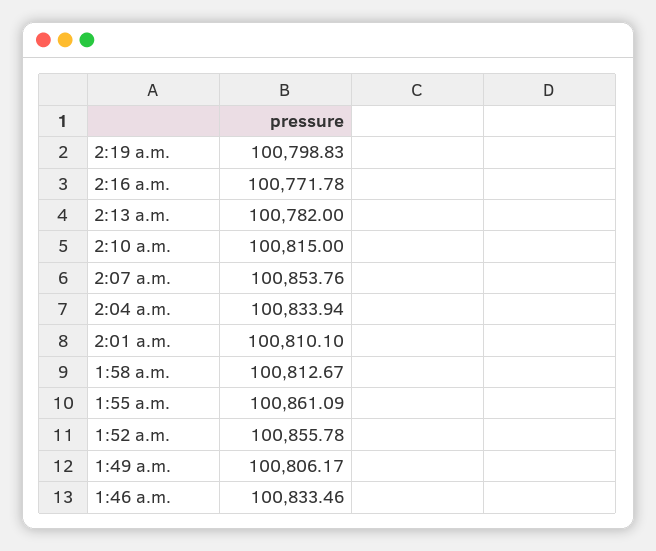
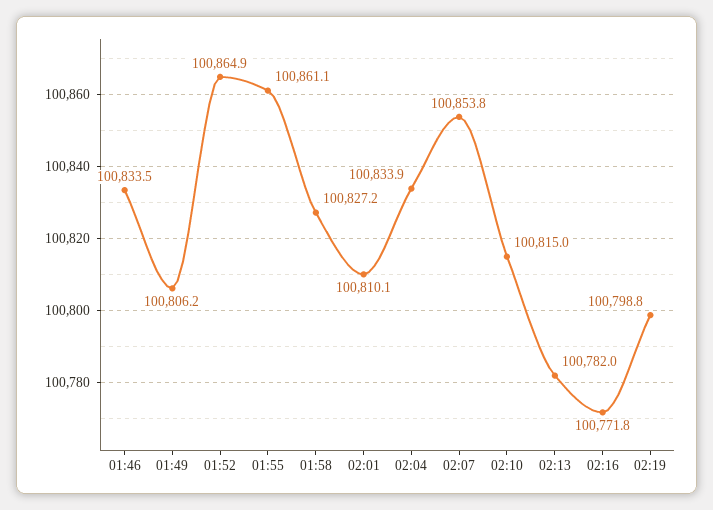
  {
    "2:19 a.m.": 100798.83,
    "2:16 a.m.": 100771.78,
    "2:13 a.m.": 100782,
    "2:10 a.m.": 100815,
    "2:07 a.m.": 100853.76,
    "2:04 a.m.": 100833.94,
    "2:01 a.m.": 100810.1,
-   "1:58 a.m.": 100812.67,
+   "1:58 a.m.": 100827.2,
    "1:55 a.m.": 100861.09,
-   "1:52 a.m.": 100855.78,
+   "1:52 a.m.": 100864.9,
    "1:49 a.m.": 100806.17,
    "1:46 a.m.": 100833.46
  }

